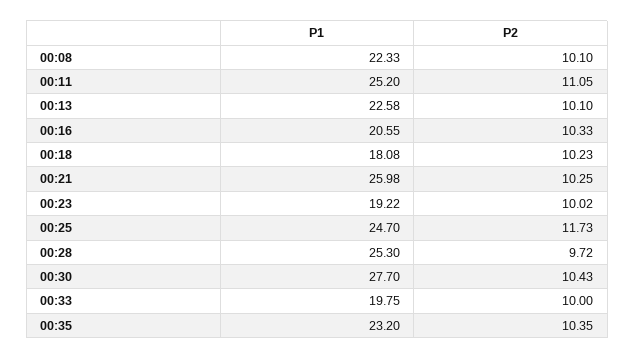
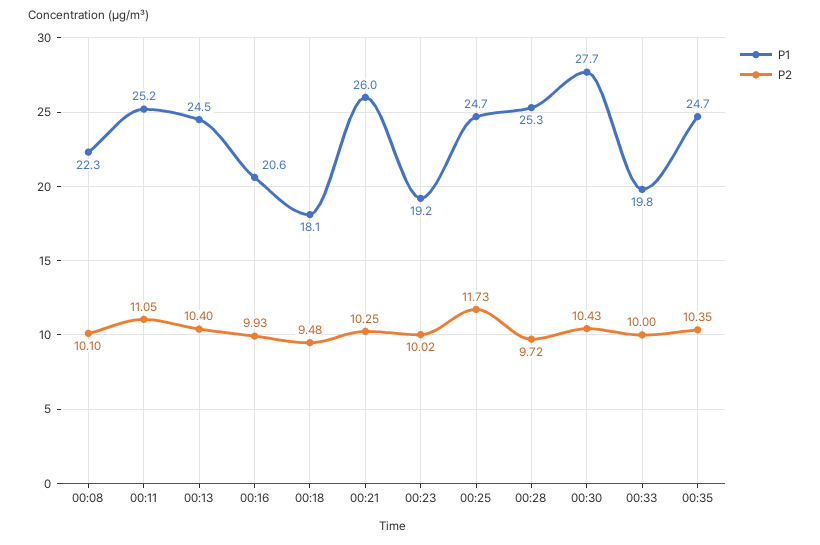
  {
    "P1": {
      "00:08": 22.33,
      "00:11": 25.2,
-     "00:13": 22.58,
+     "00:13": 24.5,
      "00:16": 20.55,
      "00:18": 18.08,
      "00:21": 25.98,
      "00:23": 19.22,
      "00:25": 24.7,
      "00:28": 25.3,
      "00:30": 27.7,
      "00:33": 19.75,
-     "00:35": 23.2
+     "00:35": 24.7
    },
    "P2": {
      "00:08": 10.1,
      "00:11": 11.05,
-     "00:13": 10.1,
+     "00:13": 10.4,
-     "00:16": 10.33,
+     "00:16": 9.93,
-     "00:18": 10.23,
+     "00:18": 9.48,
      "00:21": 10.25,
      "00:23": 10.02,
      "00:25": 11.73,
      "00:28": 9.72,
      "00:30": 10.43,
      "00:33": 10,
      "00:35": 10.35
    }
  }

